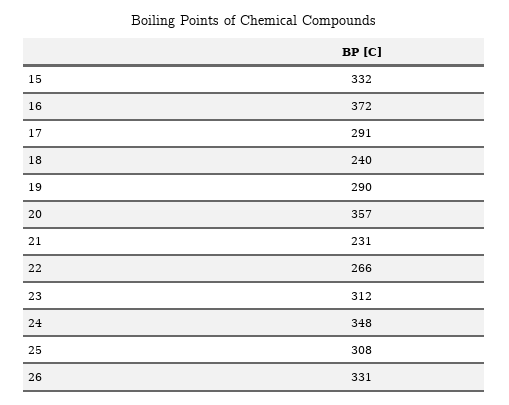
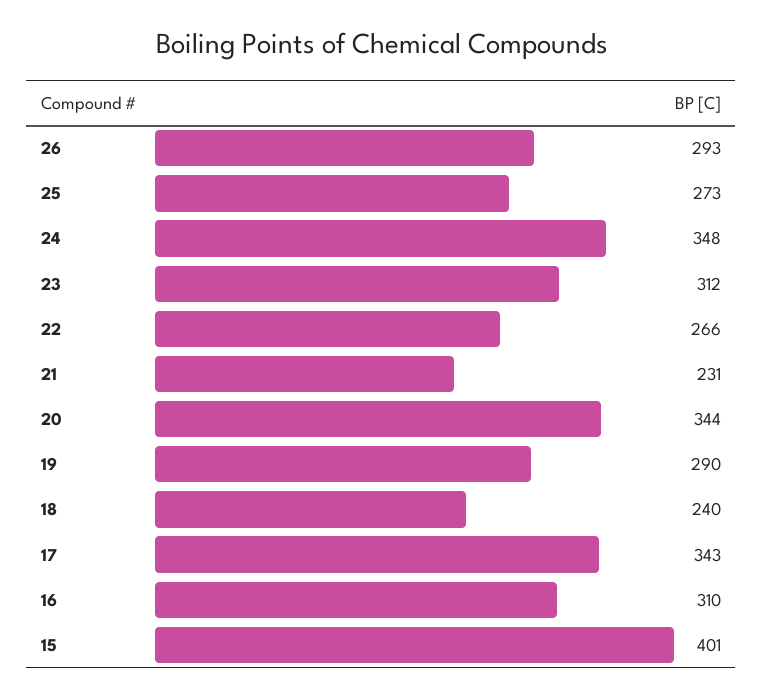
  {
-   "15": 332,
+   "15": 401,
-   "16": 372,
+   "16": 310,
-   "17": 291,
+   "17": 343,
    "18": 240,
    "19": 290,
-   "20": 357,
+   "20": 344,
    "21": 231,
    "22": 266,
    "23": 312,
    "24": 348,
-   "25": 308,
+   "25": 273,
-   "26": 331
+   "26": 293
  }

